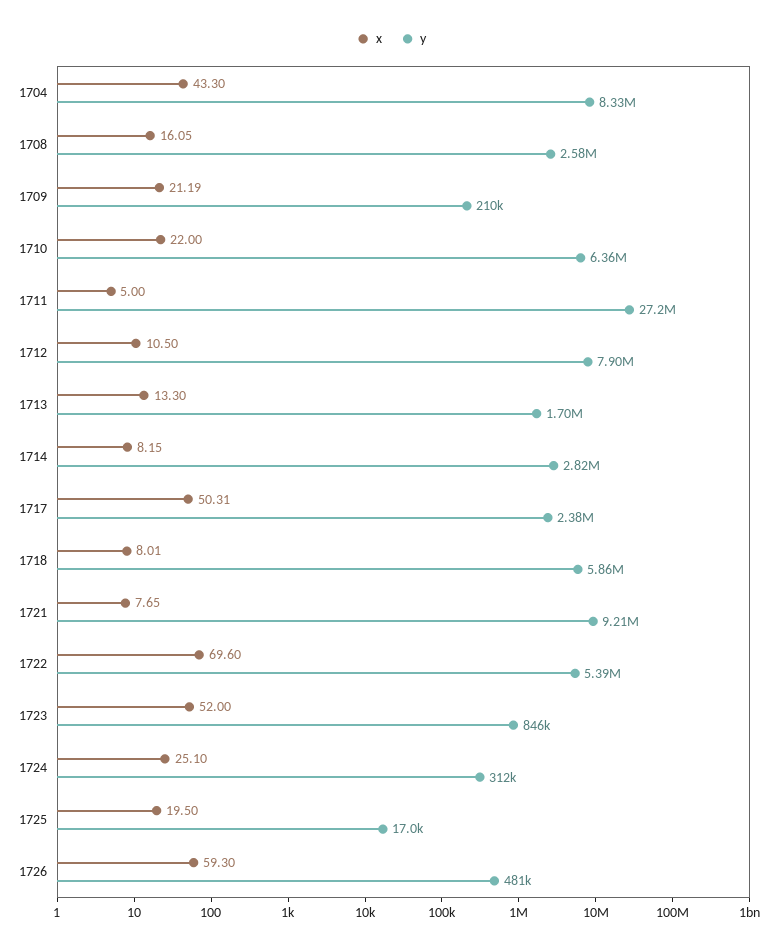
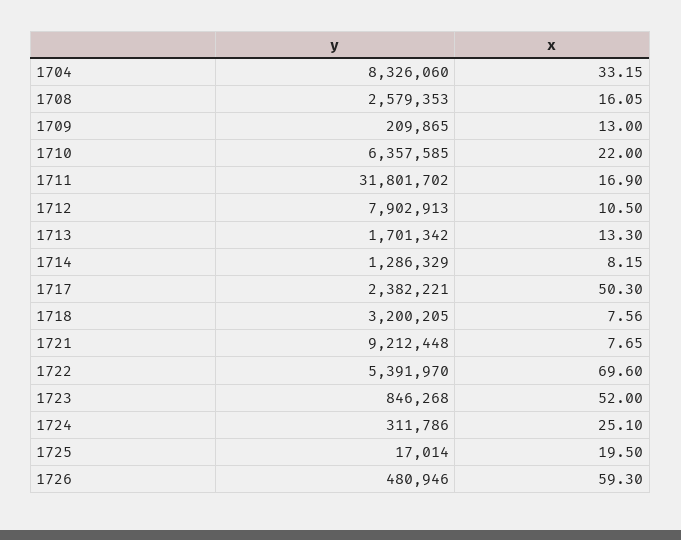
  {
    "x": {
-     "1704": 43.3,
+     "1704": 33.15,
      "1708": 16.05,
-     "1709": 21.19,
+     "1709": 13,
      "1710": 22,
-     "1711": 5,
+     "1711": 16.9,
      "1712": 10.5,
      "1713": 13.3,
      "1714": 8.15,
-     "1717": 50.31,
+     "1717": 50.3,
-     "1718": 8.01,
+     "1718": 7.56,
      "1721": 7.65,
      "1722": 69.6,
      "1723": 52,
      "1724": 25.1,
      "1725": 19.5,
      "1726": 59.3
    },
    "y": {
      "1704": 8326060,
      "1708": 2579353,
      "1709": 209865,
      "1710": 6357585,
-     "1711": 27200000,
+     "1711": 31801702,
      "1712": 7902913,
      "1713": 1701342,
-     "1714": 2820000,
+     "1714": 1286329,
      "1717": 2382221,
-     "1718": 5860000,
+     "1718": 3200205,
      "1721": 9212448,
      "1722": 5391970,
      "1723": 846268,
      "1724": 311786,
      "1725": 17014,
      "1726": 480946
    }
  }

